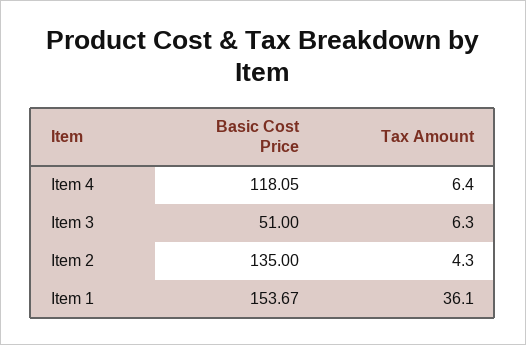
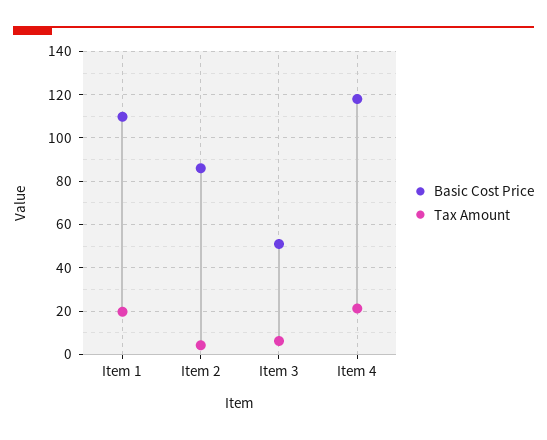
  {
    "Basic Cost Price": {
      "Item 4": 118.05,
      "Item 3": 51,
-     "Item 2": 135,
+     "Item 2": 85,
-     "Item 1": 153.67
+     "Item 1": 110
    },
    "Tax Amount": {
-     "Item 4": 6.4,
+     "Item 4": 20,
      "Item 3": 6.3,
      "Item 2": 4.3,
-     "Item 1": 36.1
+     "Item 1": 20
    }
  }

